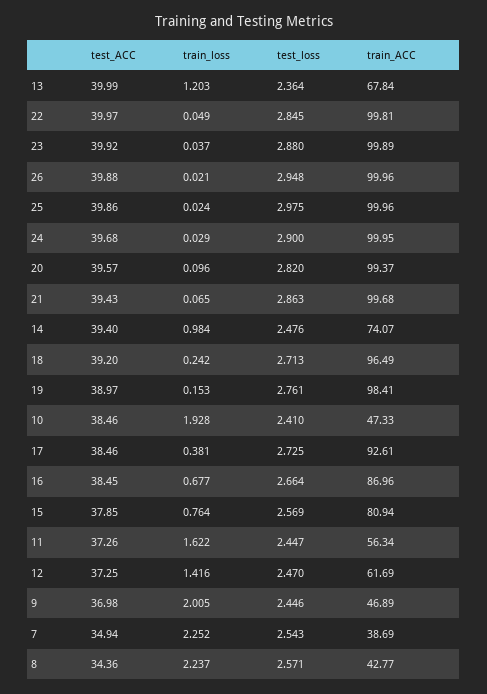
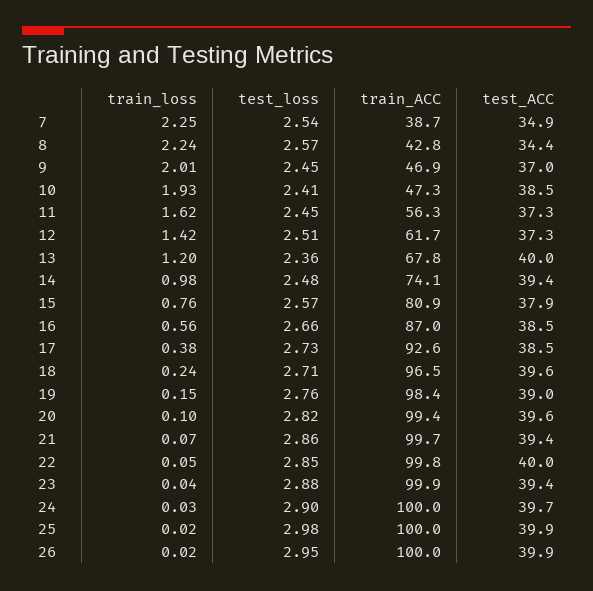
  {
    "test_ACC": {
      "13": 39.99,
      "22": 39.97,
-     "23": 39.92,
+     "23": 39.4,
      "26": 39.88,
      "25": 39.86,
      "24": 39.68,
      "20": 39.57,
      "21": 39.43,
      "14": 39.4,
-     "18": 39.2,
+     "18": 39.6,
      "19": 38.97,
      "10": 38.46,
      "17": 38.46,
      "16": 38.45,
      "15": 37.85,
      "11": 37.26,
      "12": 37.25,
      "9": 36.98,
      "7": 34.94,
      "8": 34.36
    },
    "train_loss": {
      "13": 1.203,
      "22": 0.049,
      "23": 0.037,
      "26": 0.021,
      "25": 0.024,
      "24": 0.029,
      "20": 0.096,
      "21": 0.065,
      "14": 0.984,
      "18": 0.242,
      "19": 0.153,
      "10": 1.928,
      "17": 0.381,
-     "16": 0.677,
+     "16": 0.56,
      "15": 0.764,
      "11": 1.622,
      "12": 1.416,
      "9": 2.005,
      "7": 2.252,
      "8": 2.237
    },
    "test_loss": {
      "13": 2.364,
      "22": 2.845,
      "23": 2.88,
      "26": 2.948,
      "25": 2.975,
      "24": 2.9,
      "20": 2.82,
      "21": 2.863,
      "14": 2.476,
      "18": 2.713,
      "19": 2.761,
      "10": 2.41,
      "17": 2.725,
      "16": 2.664,
      "15": 2.569,
      "11": 2.447,
-     "12": 2.47,
+     "12": 2.51,
      "9": 2.446,
      "7": 2.543,
      "8": 2.571
    },
    "train_ACC": {
      "13": 67.84,
      "22": 99.81,
      "23": 99.89,
      "26": 99.96,
      "25": 99.96,
      "24": 99.95,
      "20": 99.37,
      "21": 99.68,
      "14": 74.07,
      "18": 96.49,
      "19": 98.41,
      "10": 47.33,
      "17": 92.61,
      "16": 86.96,
      "15": 80.94,
      "11": 56.34,
      "12": 61.69,
      "9": 46.89,
      "7": 38.69,
      "8": 42.77
    }
  }

